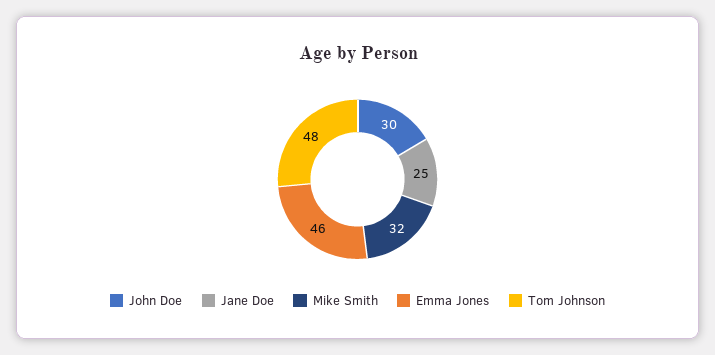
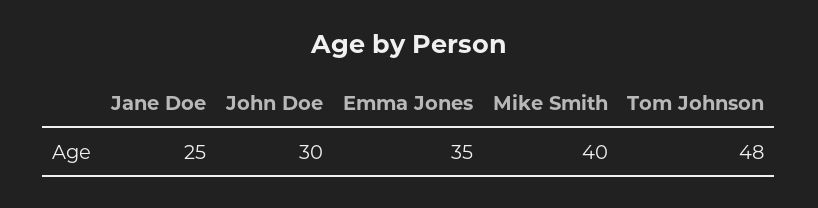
  {
    "John Doe": 30,
    "Jane Doe": 25,
-   "Mike Smith": 32,
+   "Mike Smith": 40,
-   "Emma Jones": 46,
+   "Emma Jones": 35,
    "Tom Johnson": 48
  }

